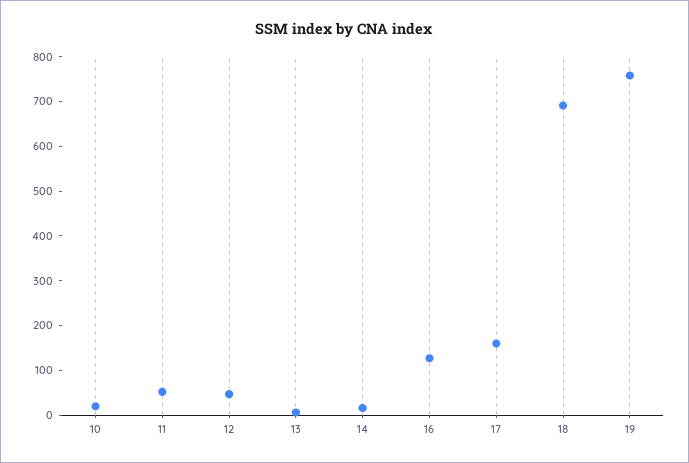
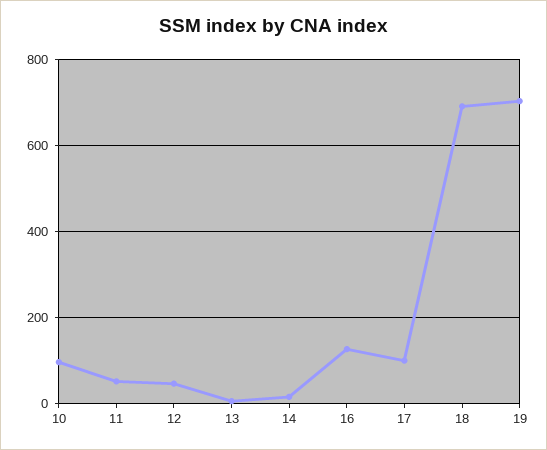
  {
-   "10": 20,
+   "10": 100,
    "11": 60,
    "12": 40,
    "13": 0,
    "14": 20,
    "16": 120,
-   "17": 160,
+   "17": 100,
    "18": 700,
-   "19": 760
+   "19": 700
  }

